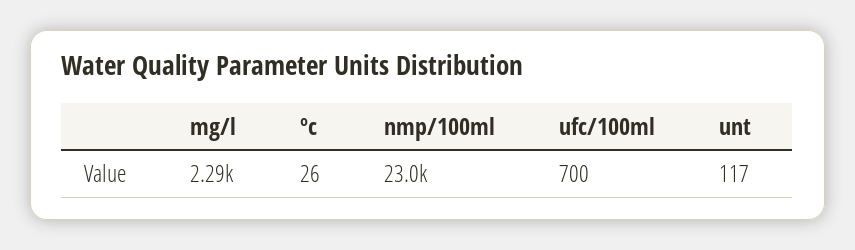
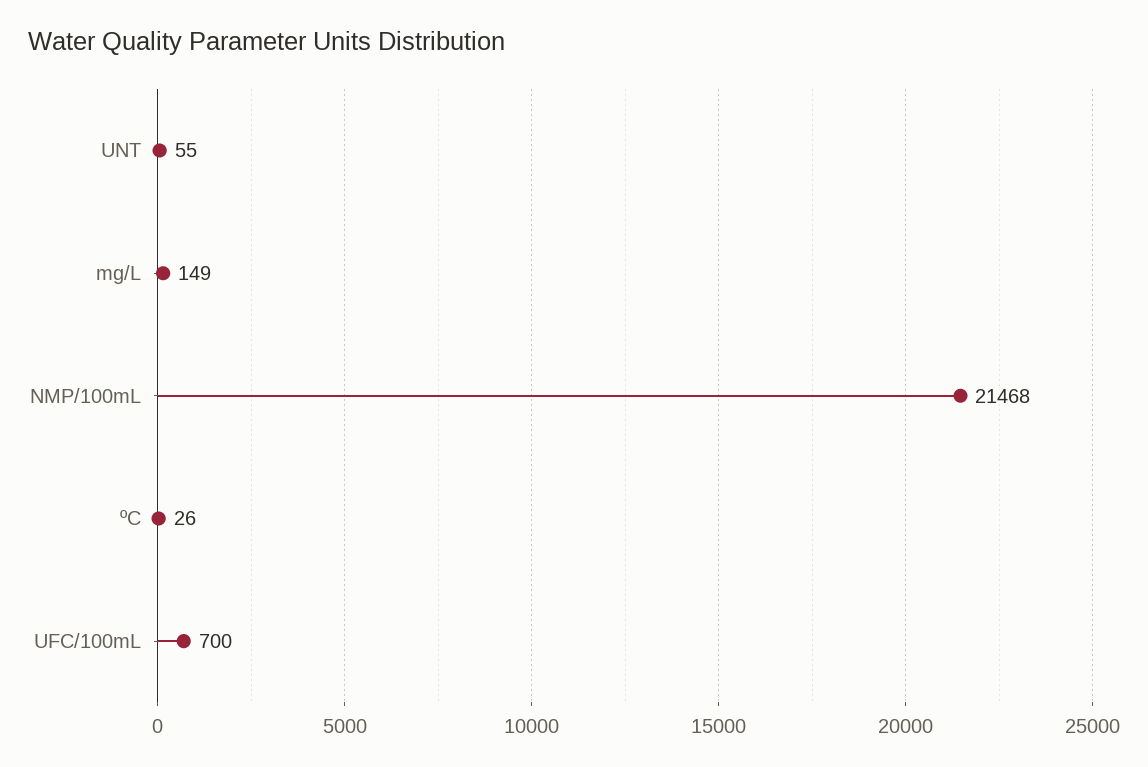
  {
-   "mg/l": 2290,
+   "mg/l": 149,
    "ºc": 26,
-   "nmp/100ml": 23000,
+   "nmp/100ml": 21468,
    "ufc/100ml": 700,
-   "unt": 117
+   "unt": 55
  }

